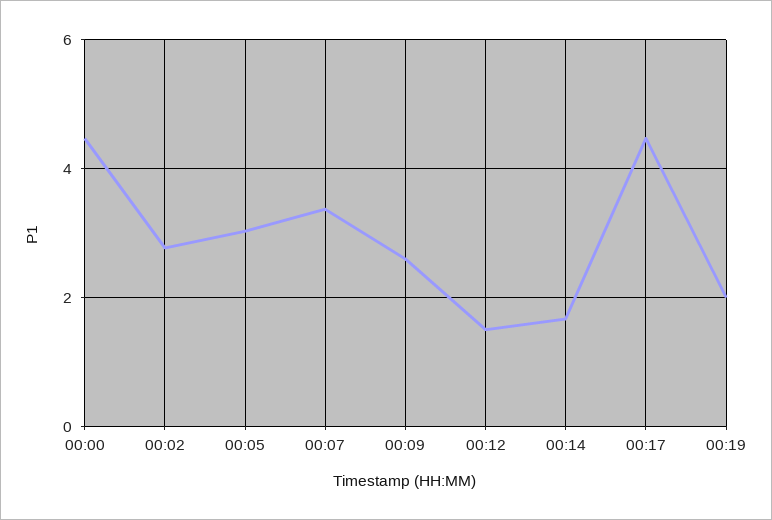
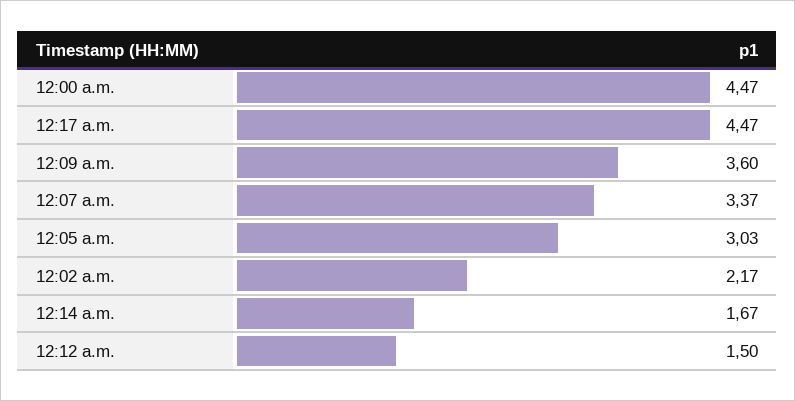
  {
    "00:00": 4.47,
-   "00:02": 2.8,
+   "00:02": 2.17,
    "00:05": 3.03,
    "00:07": 3.37,
-   "00:09": 2.6,
+   "00:09": 3.6,
    "00:12": 1.5,
    "00:14": 1.67,
-   "00:17": 4.47,
+   "00:17": 4.47
-   "00:19": 2
  }

